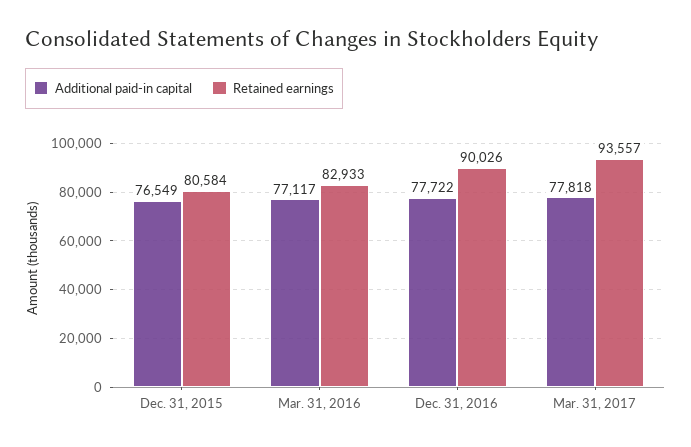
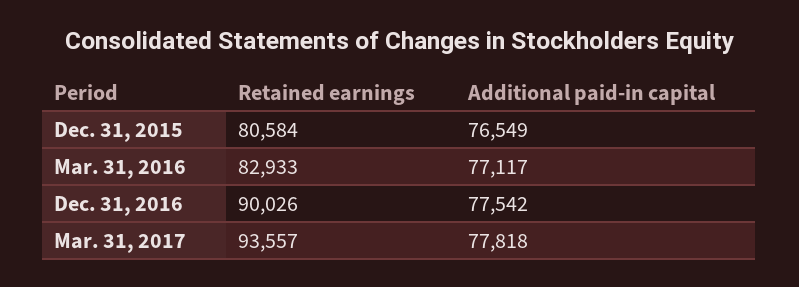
  {
    "Additional paid-in capital": {
      "Dec. 31, 2015": 76549,
      "Mar. 31, 2016": 77117,
-     "Dec. 31, 2016": 77722,
+     "Dec. 31, 2016": 77542,
      "Mar. 31, 2017": 77818
    },
    "Retained earnings": {
      "Dec. 31, 2015": 80584,
      "Mar. 31, 2016": 82933,
      "Dec. 31, 2016": 90026,
      "Mar. 31, 2017": 93557
    }
  }

